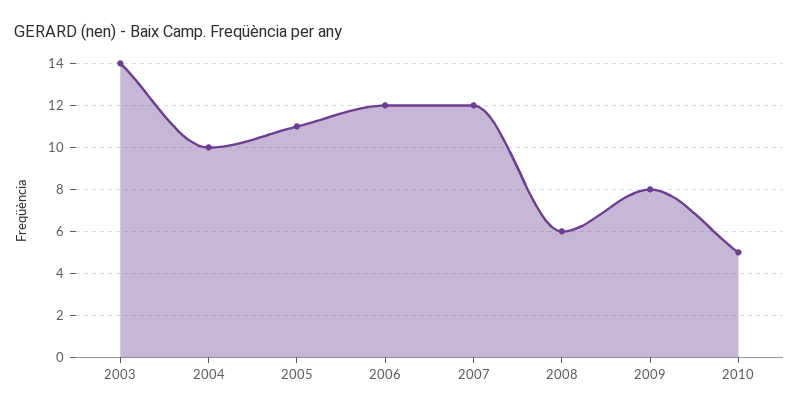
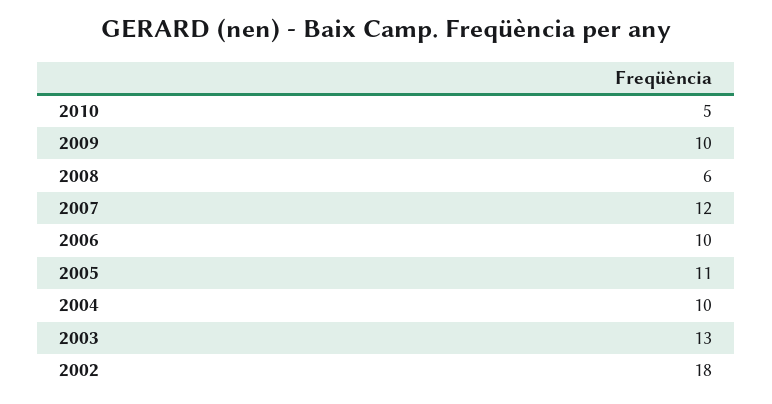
  {
-   "2003": 14,
+   "2003": 13,
    "2004": 10,
    "2005": 11,
-   "2006": 12,
+   "2006": 10,
    "2007": 12,
    "2008": 6,
-   "2009": 8,
+   "2009": 10,
-   "2010": 5
+   "2010": 5,
+   "2002": 18
  }

